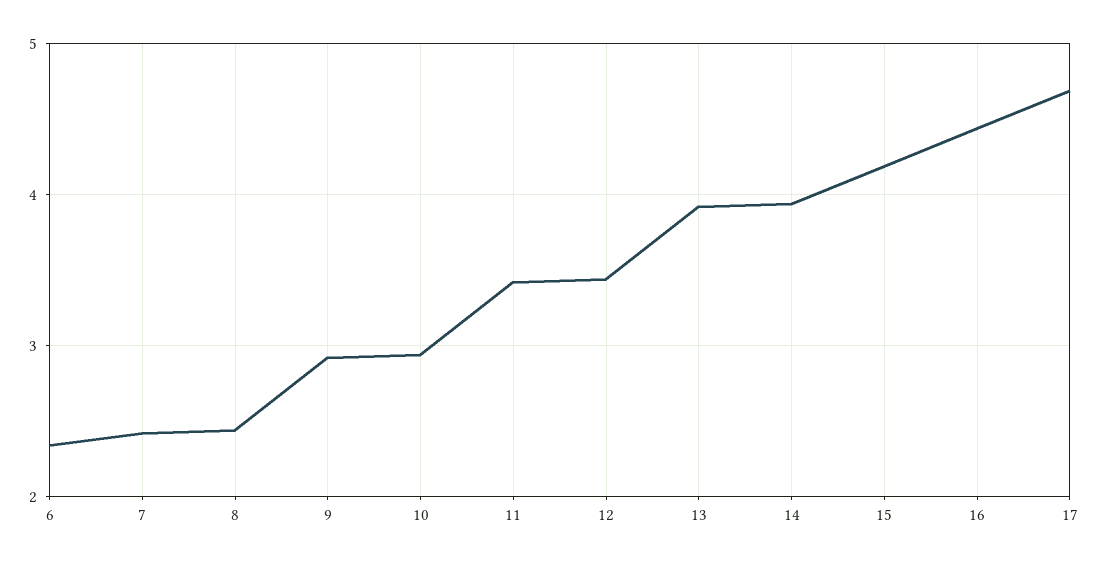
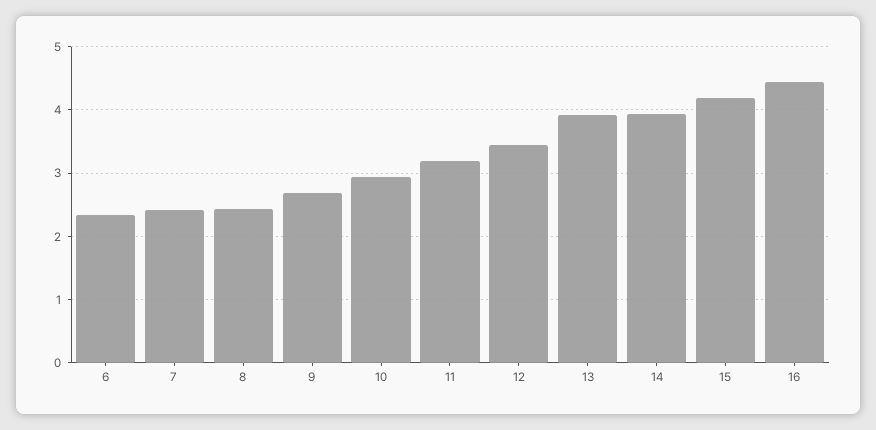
  {
    "6": 2.3,
    "7": 2.4,
    "8": 2.4,
-   "9": 2.9,
+   "9": 2.7,
    "10": 2.9,
-   "11": 3.4,
+   "11": 3.2,
    "12": 3.4,
    "13": 3.9,
    "14": 3.9,
    "15": 4.2,
-   "16": 4.4,
+   "16": 4.4
-   "17": 4.7
  }

